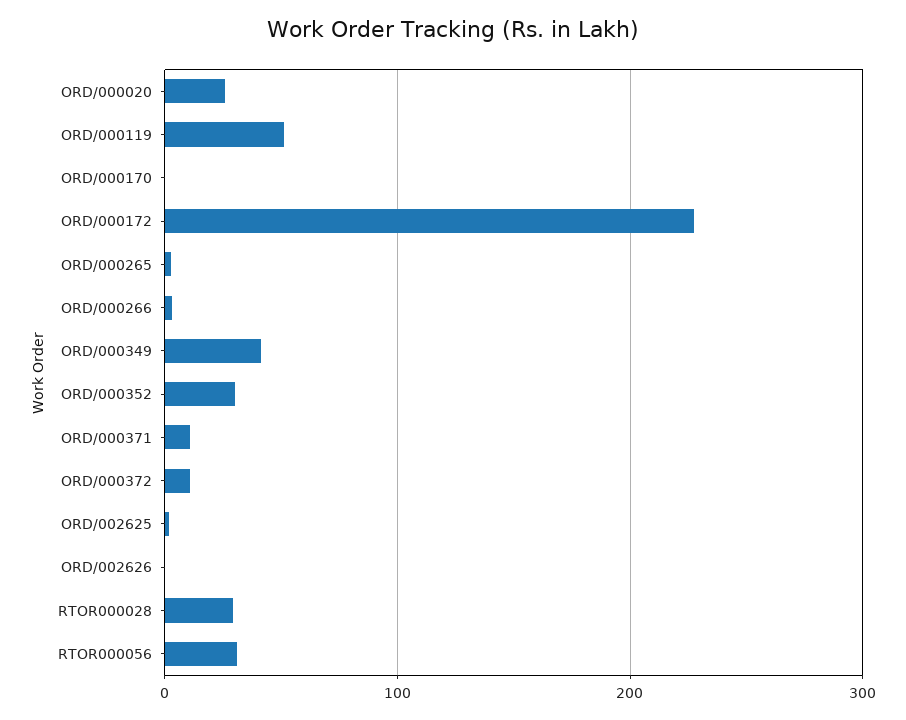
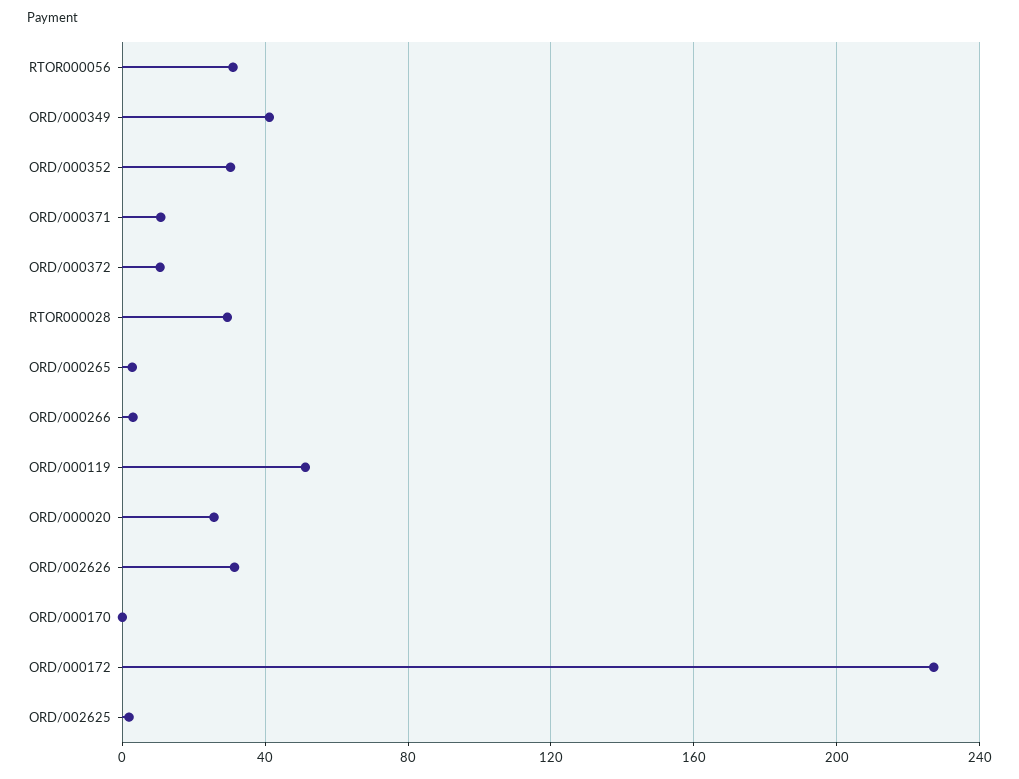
  {
    "ORD/000020": 25,
    "ORD/000119": 50,
    "ORD/000170": 0,
    "ORD/000172": 225,
    "ORD/000265": 5,
    "ORD/000266": 5,
    "ORD/000349": 40,
    "ORD/000352": 30,
    "ORD/000371": 10,
    "ORD/000372": 10,
    "ORD/002625": 0,
-   "ORD/002626": 0,
+   "ORD/002626": 30,
    "RTOR000028": 30,
    "RTOR000056": 30
  }

